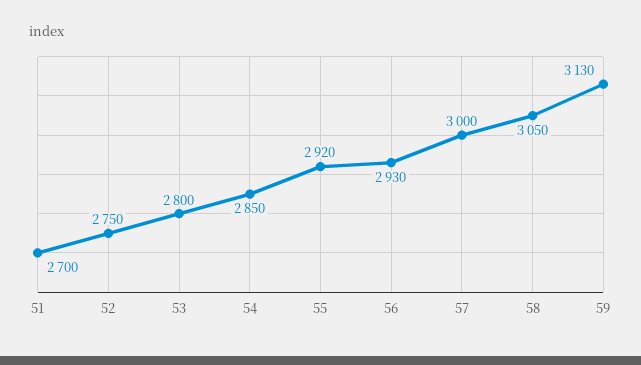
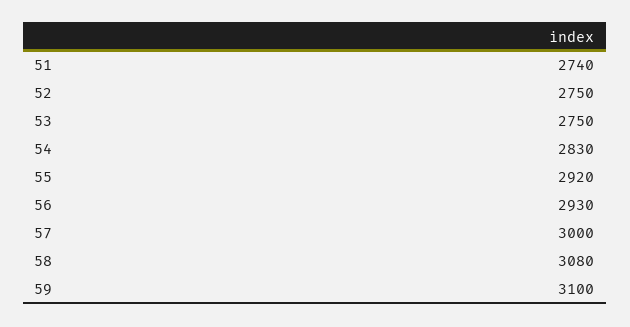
  {
-   "51": 2700,
+   "51": 2740,
    "52": 2750,
-   "53": 2800,
+   "53": 2750,
-   "54": 2850,
+   "54": 2830,
    "55": 2920,
    "56": 2930,
    "57": 3000,
-   "58": 3050,
+   "58": 3080,
-   "59": 3130
+   "59": 3100
  }

